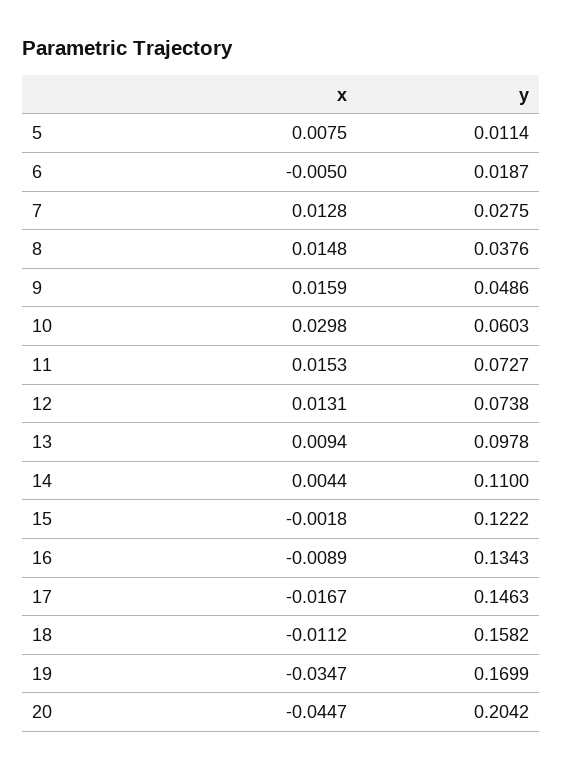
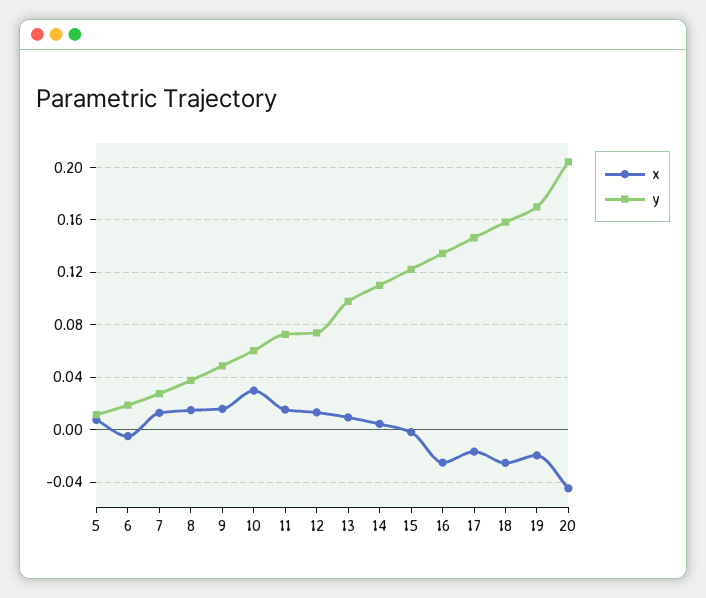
  {
    "x": {
      "5": 0.0075,
      "6": -0.005,
      "7": 0.0128,
      "8": 0.0148,
      "9": 0.0159,
      "10": 0.0298,
      "11": 0.0153,
      "12": 0.0131,
      "13": 0.0094,
      "14": 0.0044,
      "15": -0.0018,
-     "16": -0.0089,
+     "16": -0.025,
      "17": -0.0167,
-     "18": -0.0112,
+     "18": -0.025,
-     "19": -0.0347,
+     "19": -0.02,
      "20": -0.0447
    },
    "y": {
      "5": 0.0114,
      "6": 0.0187,
      "7": 0.0275,
      "8": 0.0376,
      "9": 0.0486,
      "10": 0.0603,
      "11": 0.0727,
      "12": 0.0738,
      "13": 0.0978,
      "14": 0.11,
      "15": 0.1222,
      "16": 0.1343,
      "17": 0.1463,
      "18": 0.1582,
      "19": 0.1699,
      "20": 0.2042
    }
  }

